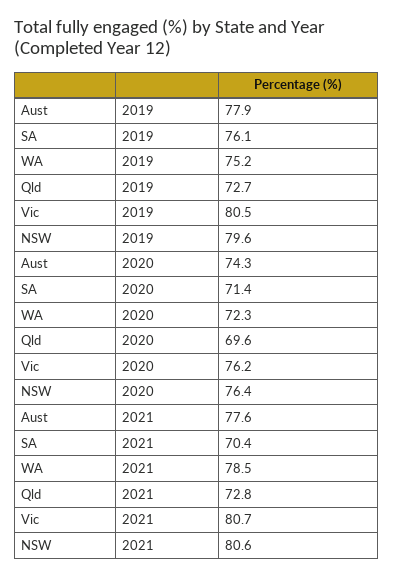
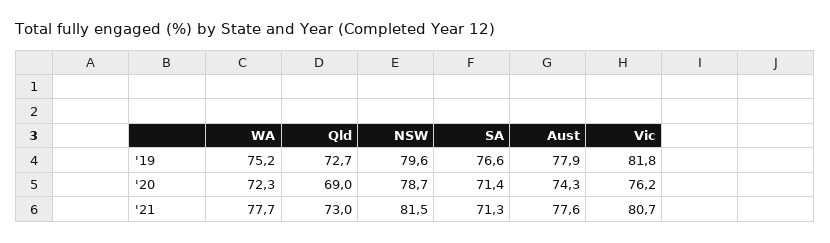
  {
    "Aust": {
      "2019": 77.9,
      "2020": 74.3,
      "2021": 77.6
    },
    "SA": {
-     "2019": 76.1,
+     "2019": 76.6,
      "2020": 71.4,
-     "2021": 70.4
+     "2021": 71.3
    },
    "WA": {
      "2019": 75.2,
      "2020": 72.3,
-     "2021": 78.5
+     "2021": 77.7
    },
    "Qld": {
      "2019": 72.7,
-     "2020": 69.6,
+     "2020": 69,
-     "2021": 72.8
+     "2021": 73
    },
    "Vic": {
-     "2019": 80.5,
+     "2019": 81.8,
      "2020": 76.2,
      "2021": 80.7
    },
    "NSW": {
      "2019": 79.6,
-     "2020": 76.4,
+     "2020": 78.7,
-     "2021": 80.6
+     "2021": 81.5
    }
  }

